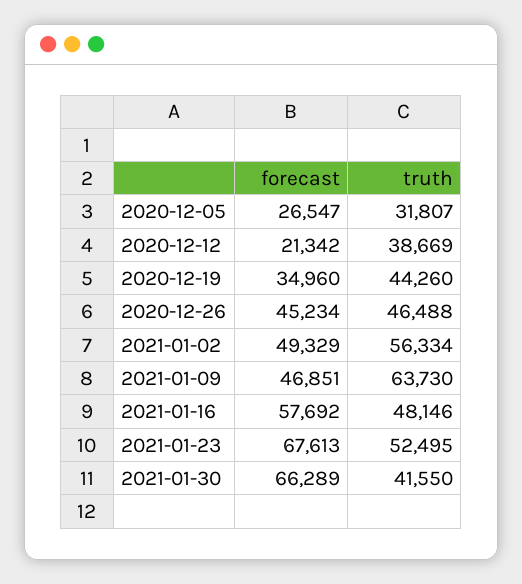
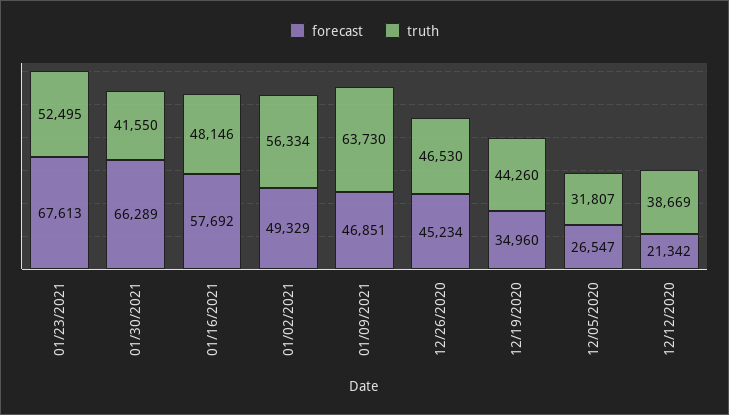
  {
    "forecast": {
      "2020-12-05": 26547,
      "2020-12-12": 21342,
      "2020-12-19": 34960,
      "2020-12-26": 45234,
      "2021-01-02": 49329,
      "2021-01-09": 46851,
      "2021-01-16": 57692,
      "2021-01-23": 67613,
      "2021-01-30": 66289
    },
    "truth": {
      "2020-12-05": 31807,
      "2020-12-12": 38669,
      "2020-12-19": 44260,
-     "2020-12-26": 46488,
+     "2020-12-26": 46530,
      "2021-01-02": 56334,
      "2021-01-09": 63730,
      "2021-01-16": 48146,
      "2021-01-23": 52495,
      "2021-01-30": 41550
    }
  }

